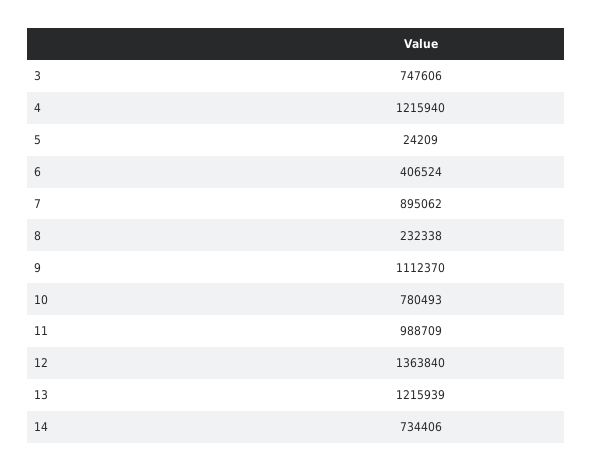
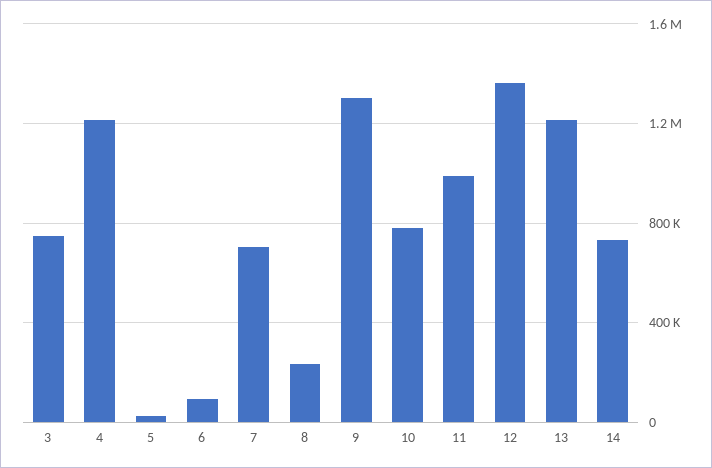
  {
    "3": 747606,
    "4": 1215940,
    "5": 24209,
-   "6": 406524,
+   "6": 100000,
-   "7": 895062,
+   "7": 700000,
    "8": 232338,
-   "9": 1112370,
+   "9": 1300000,
    "10": 780493,
    "11": 988709,
    "12": 1363840,
    "13": 1215939,
    "14": 734406
  }

